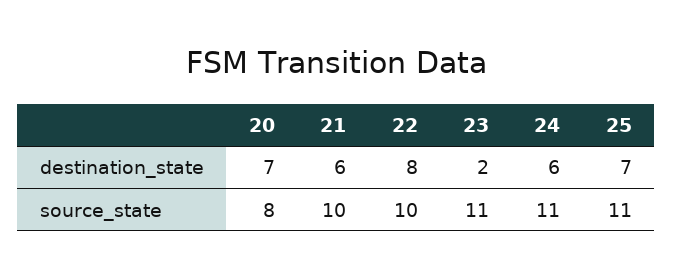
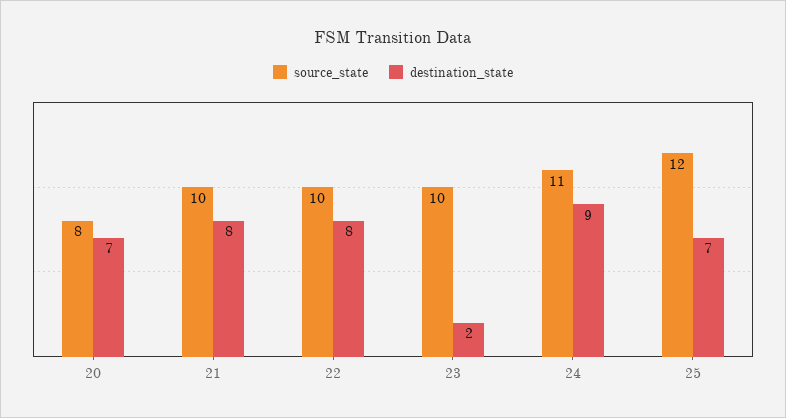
  {
    "destination_state": {
      "20": 7,
-     "21": 6,
+     "21": 8,
      "22": 8,
      "23": 2,
-     "24": 6,
+     "24": 9,
      "25": 7
    },
    "source_state": {
      "20": 8,
      "21": 10,
      "22": 10,
-     "23": 11,
+     "23": 10,
      "24": 11,
-     "25": 11
+     "25": 12
    }
  }

